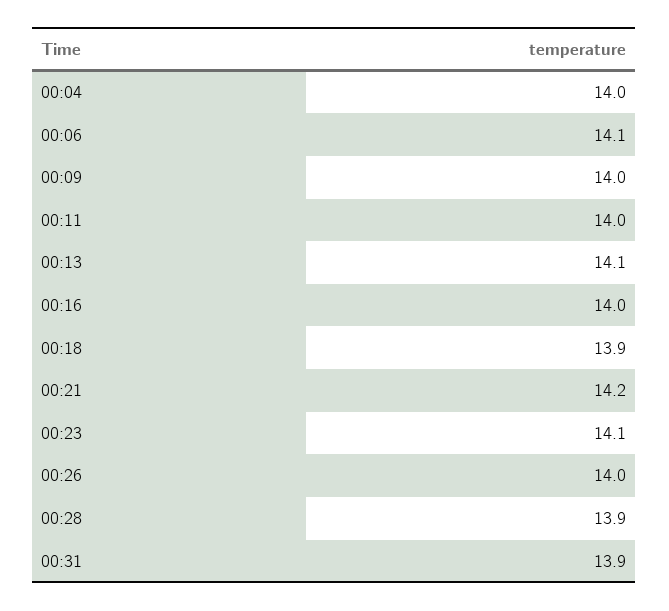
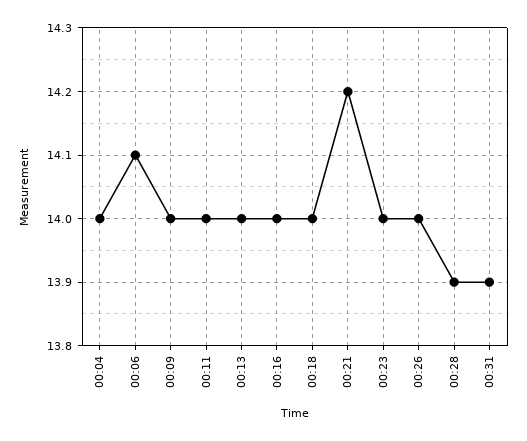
  {
    "00:04": 14,
    "00:06": 14.1,
    "00:09": 14,
    "00:11": 14,
-   "00:13": 14.1,
+   "00:13": 14,
    "00:16": 14,
-   "00:18": 13.9,
+   "00:18": 14,
    "00:21": 14.2,
-   "00:23": 14.1,
+   "00:23": 14,
    "00:26": 14,
    "00:28": 13.9,
    "00:31": 13.9
  }

